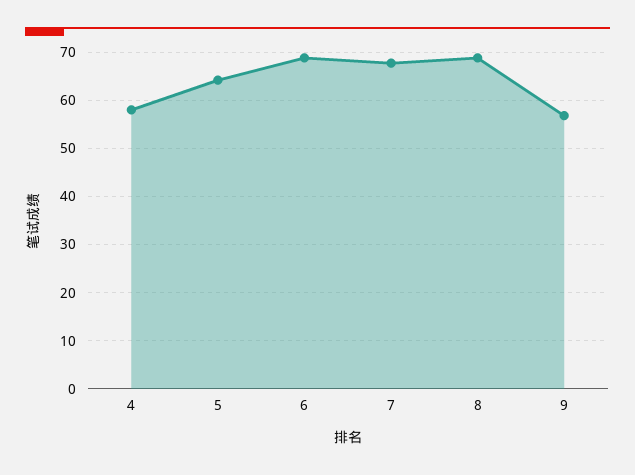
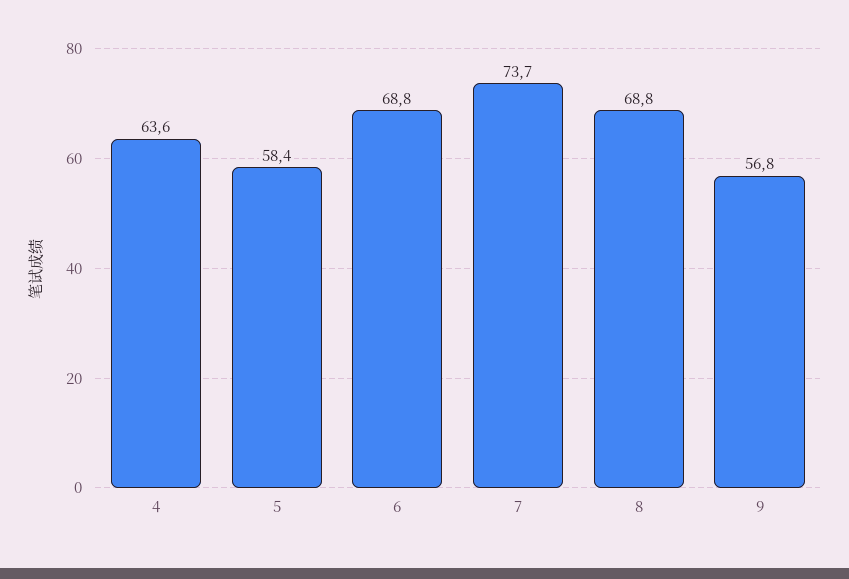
  {
-   "4": 58,
+   "4": 63.6,
-   "5": 64,
+   "5": 58.4,
    "6": 68.8,
-   "7": 68,
+   "7": 73.7,
    "8": 68.8,
    "9": 56.8
  }

